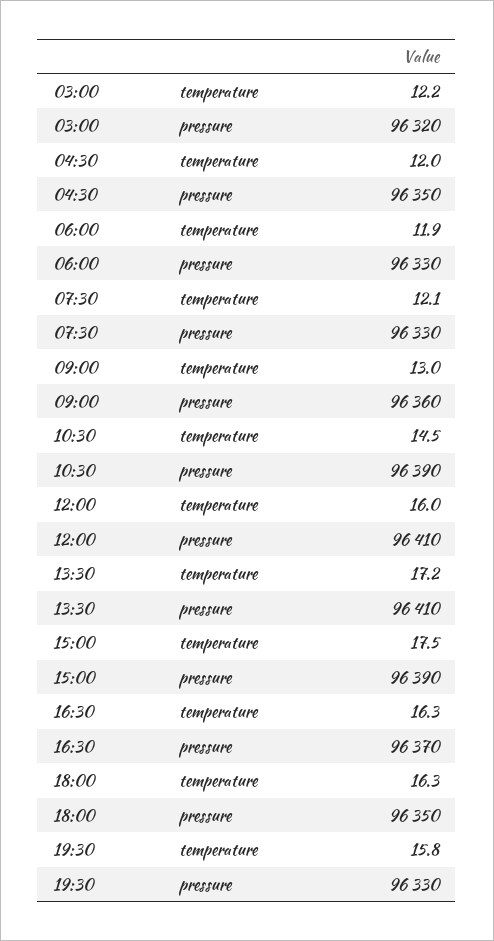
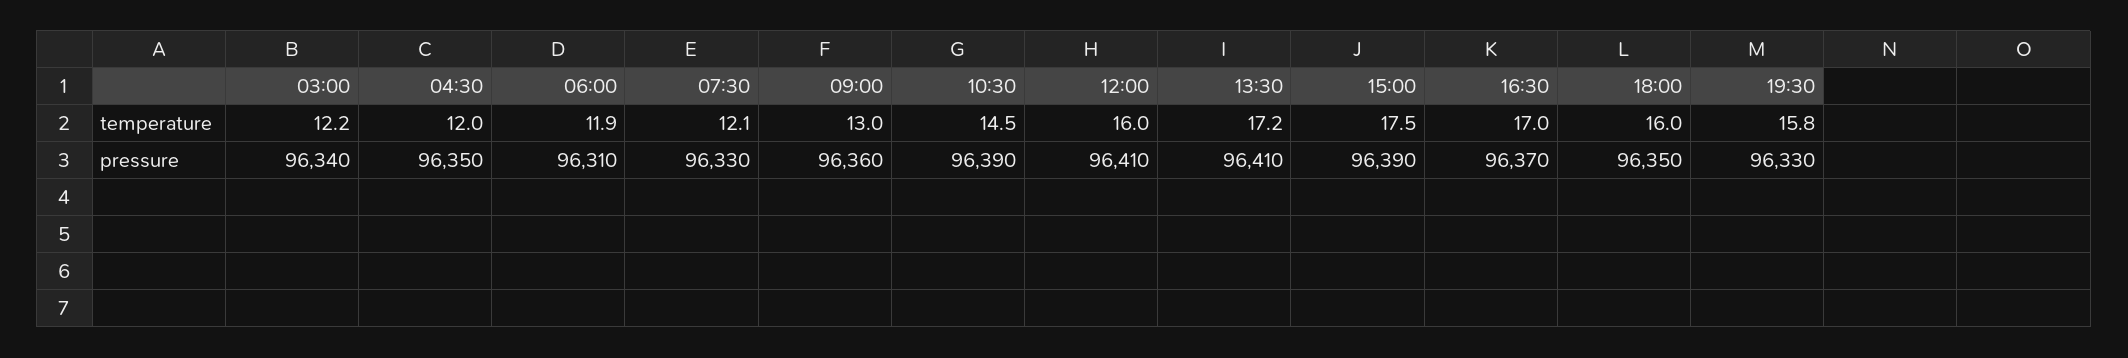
  {
    "03:00": {
      "temperature": 12.2,
-     "pressure": 96320
+     "pressure": 96340
    },
    "04:30": {
      "temperature": 12,
      "pressure": 96350
    },
    "06:00": {
      "temperature": 11.9,
-     "pressure": 96330
+     "pressure": 96310
    },
    "07:30": {
      "temperature": 12.1,
      "pressure": 96330
    },
    "09:00": {
      "temperature": 13,
      "pressure": 96360
    },
    "10:30": {
      "temperature": 14.5,
      "pressure": 96390
    },
    "12:00": {
      "temperature": 16,
      "pressure": 96410
    },
    "13:30": {
      "temperature": 17.2,
      "pressure": 96410
    },
    "15:00": {
      "temperature": 17.5,
      "pressure": 96390
    },
    "16:30": {
-     "temperature": 16.3,
+     "temperature": 17,
      "pressure": 96370
    },
    "18:00": {
-     "temperature": 16.3,
+     "temperature": 16,
      "pressure": 96350
    },
    "19:30": {
      "temperature": 15.8,
      "pressure": 96330
    }
  }

